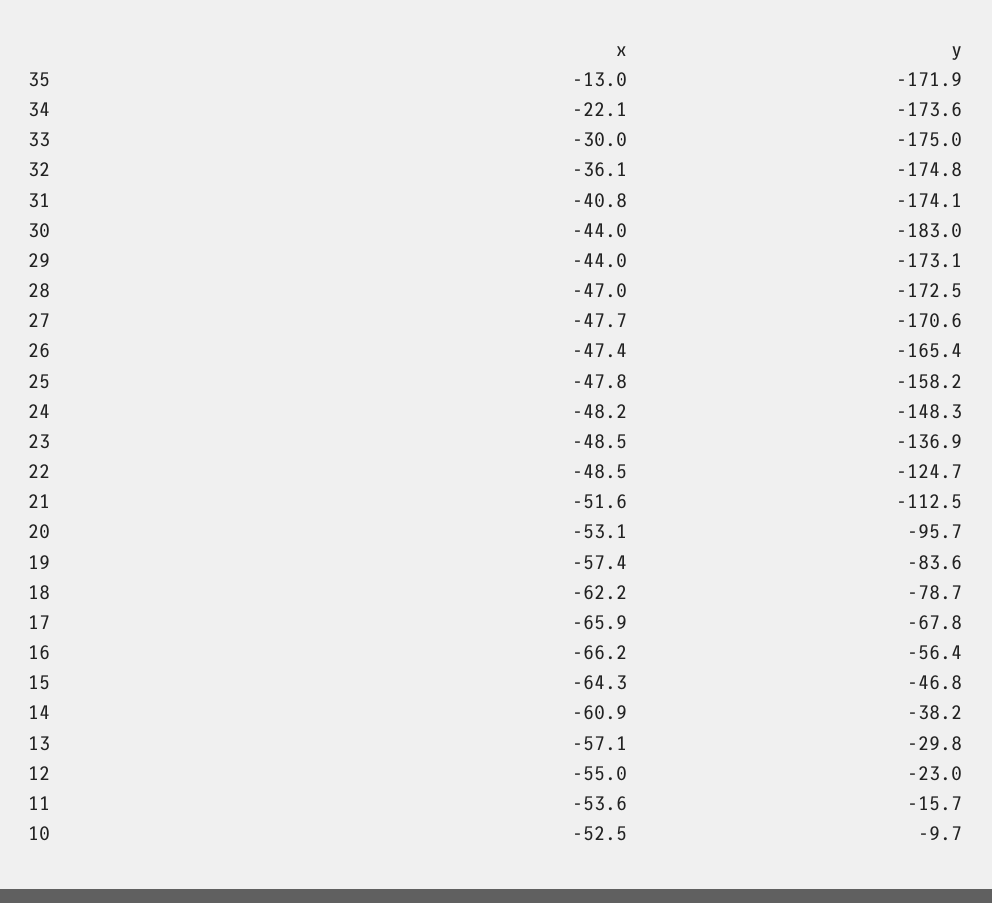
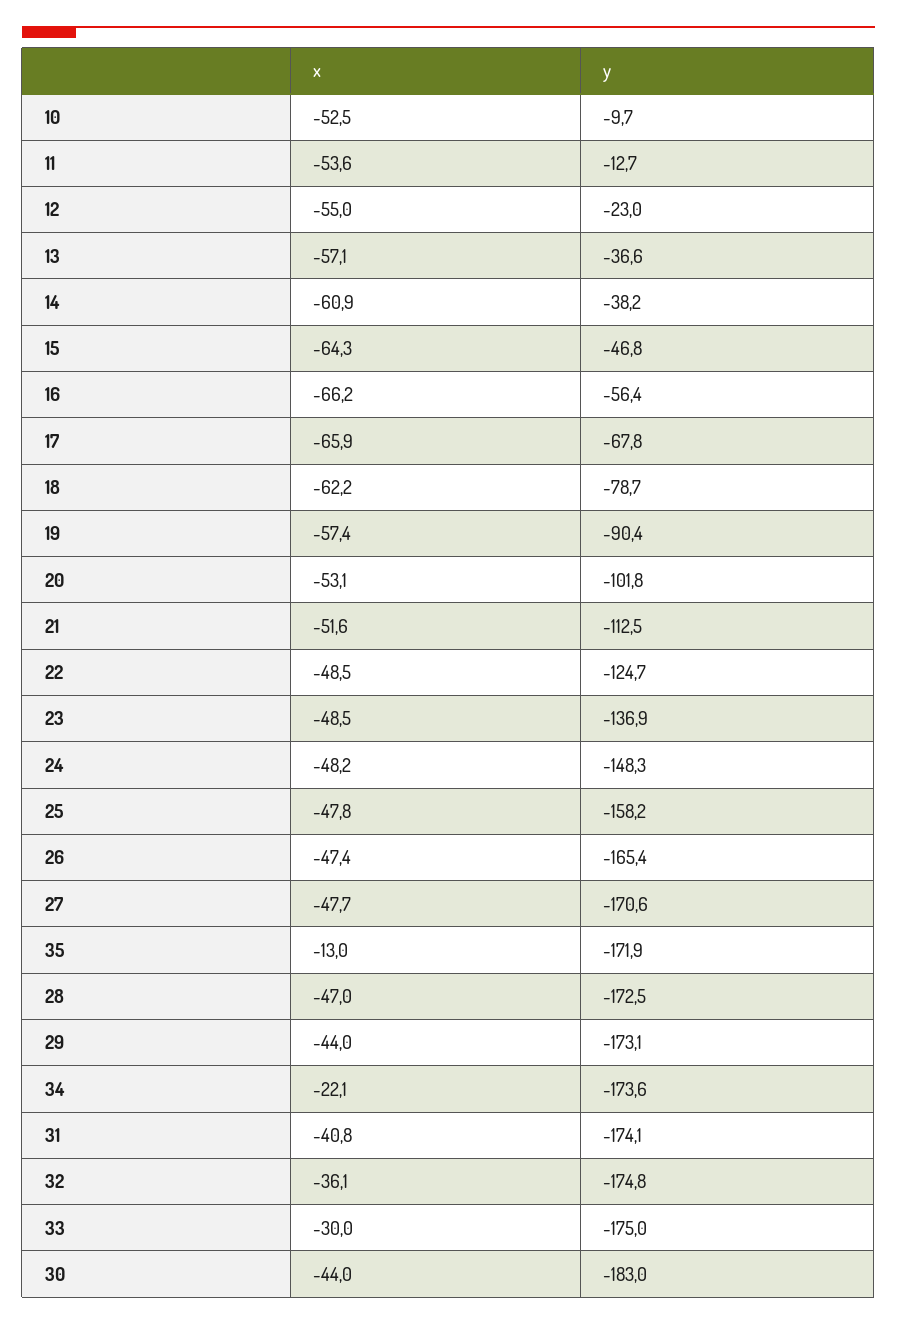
  {
    "x": {
      "35": -13,
      "34": -22.1,
      "33": -30,
      "32": -36.1,
      "31": -40.8,
      "30": -44,
      "29": -44,
      "28": -47,
      "27": -47.7,
      "26": -47.4,
      "25": -47.8,
      "24": -48.2,
      "23": -48.5,
      "22": -48.5,
      "21": -51.6,
      "20": -53.1,
      "19": -57.4,
      "18": -62.2,
      "17": -65.9,
      "16": -66.2,
      "15": -64.3,
      "14": -60.9,
      "13": -57.1,
      "12": -55,
      "11": -53.6,
      "10": -52.5
    },
    "y": {
      "35": -171.9,
      "34": -173.6,
      "33": -175,
      "32": -174.8,
      "31": -174.1,
      "30": -183,
      "29": -173.1,
      "28": -172.5,
      "27": -170.6,
      "26": -165.4,
      "25": -158.2,
      "24": -148.3,
      "23": -136.9,
      "22": -124.7,
      "21": -112.5,
-     "20": -95.7,
+     "20": -101.8,
-     "19": -83.6,
+     "19": -90.4,
      "18": -78.7,
      "17": -67.8,
      "16": -56.4,
      "15": -46.8,
      "14": -38.2,
-     "13": -29.8,
+     "13": -36.6,
      "12": -23,
-     "11": -15.7,
+     "11": -12.7,
      "10": -9.7
    }
  }

